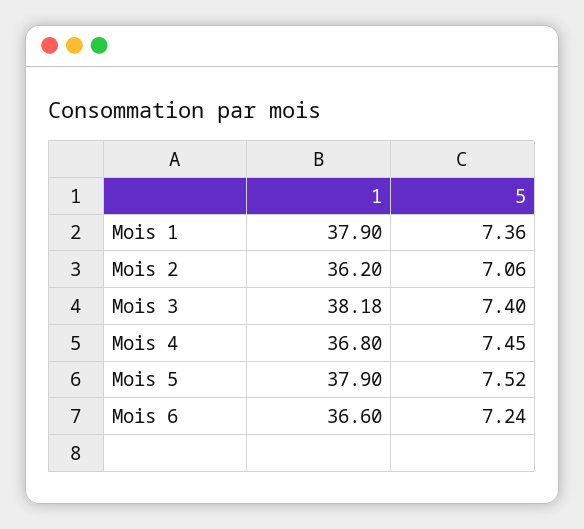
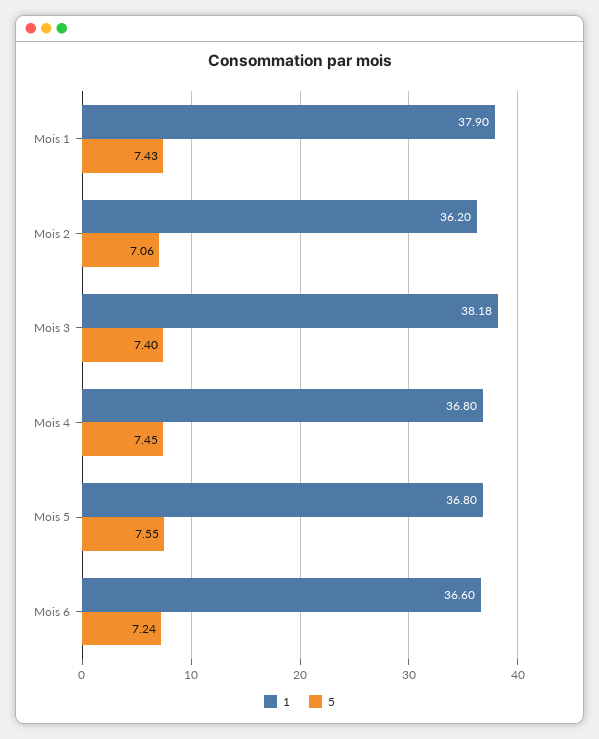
  {
    "1": {
      "Mois 1": 37.9,
      "Mois 2": 36.2,
      "Mois 3": 38.18,
      "Mois 4": 36.8,
-     "Mois 5": 37.9,
+     "Mois 5": 36.8,
      "Mois 6": 36.6
    },
    "5": {
-     "Mois 1": 7.36,
+     "Mois 1": 7.43,
      "Mois 2": 7.06,
      "Mois 3": 7.4,
      "Mois 4": 7.45,
-     "Mois 5": 7.52,
+     "Mois 5": 7.55,
      "Mois 6": 7.24
    }
  }

